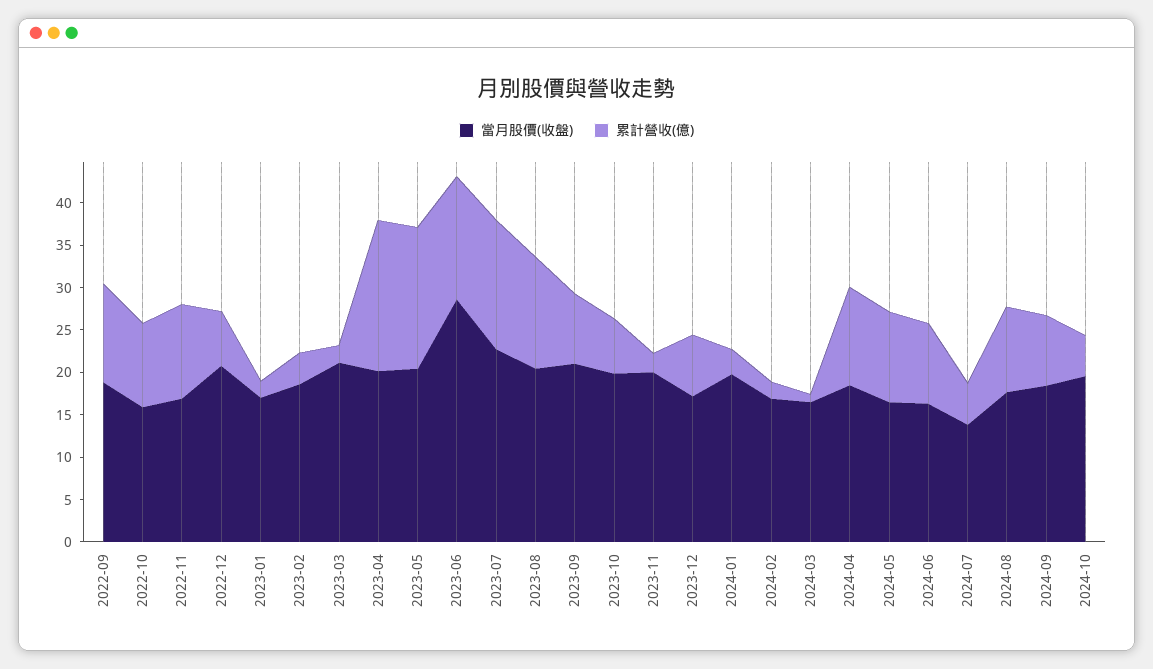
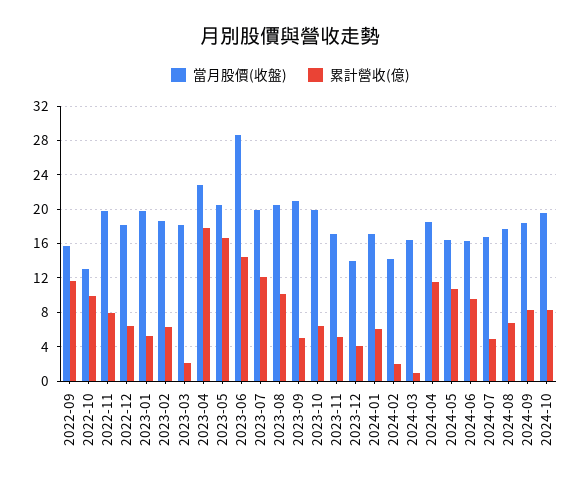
  {
    "當月股價(收盤)": {
-     "2022-09": 19,
+     "2022-09": 16,
-     "2022-10": 16,
+     "2022-10": 13,
-     "2022-11": 17,
+     "2022-11": 20,
-     "2022-12": 21,
+     "2022-12": 18,
-     "2023-01": 17,
+     "2023-01": 20,
      "2023-02": 19,
-     "2023-03": 21,
+     "2023-03": 18,
-     "2023-04": 20,
+     "2023-04": 23,
      "2023-05": 20,
      "2023-06": 29,
-     "2023-07": 23,
+     "2023-07": 20,
      "2023-08": 20,
      "2023-09": 21,
      "2023-10": 20,
-     "2023-11": 20,
+     "2023-11": 17,
-     "2023-12": 17,
+     "2023-12": 14,
-     "2024-01": 20,
+     "2024-01": 17,
-     "2024-02": 17,
+     "2024-02": 14,
      "2024-03": 16,
      "2024-04": 19,
      "2024-05": 16,
      "2024-06": 16,
-     "2024-07": 14,
+     "2024-07": 17,
      "2024-08": 18,
      "2024-09": 18,
      "2024-10": 20
    },
    "累計營收(億)": {
      "2022-09": 12,
      "2022-10": 10,
-     "2022-11": 11,
+     "2022-11": 8,
      "2022-12": 6,
-     "2023-01": 2,
+     "2023-01": 5,
-     "2023-02": 4,
+     "2023-02": 6,
      "2023-03": 2,
      "2023-04": 18,
      "2023-05": 17,
      "2023-06": 14,
-     "2023-07": 15,
+     "2023-07": 12,
-     "2023-08": 13,
+     "2023-08": 10,
-     "2023-09": 8,
+     "2023-09": 5,
      "2023-10": 6,
-     "2023-11": 2,
+     "2023-11": 5,
-     "2023-12": 7,
+     "2023-12": 4,
-     "2024-01": 3,
+     "2024-01": 6,
      "2024-02": 2,
      "2024-03": 1,
      "2024-04": 12,
      "2024-05": 11,
      "2024-06": 10,
      "2024-07": 5,
-     "2024-08": 10,
+     "2024-08": 7,
      "2024-09": 8,
-     "2024-10": 5
+     "2024-10": 8
    }
  }

